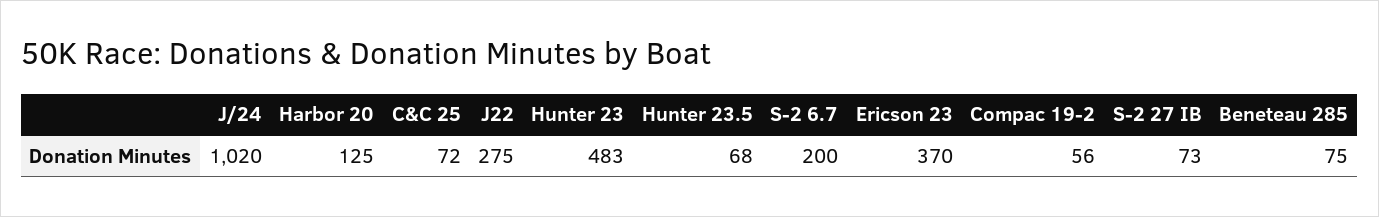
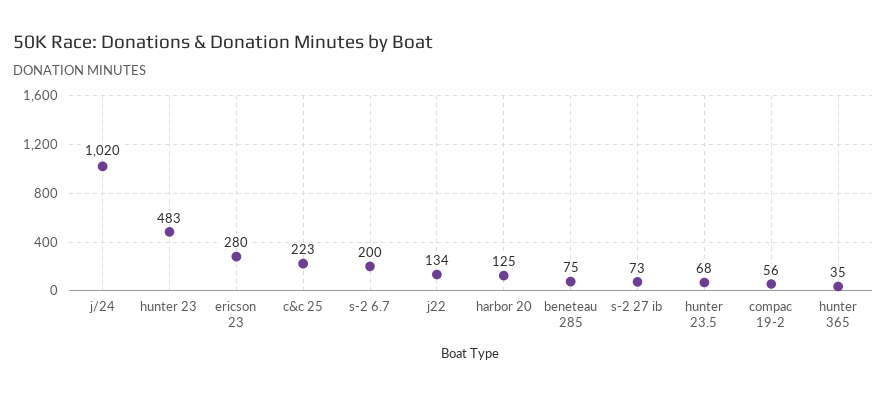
  {
    "J/24": 1020,
    "Harbor 20": 125,
-   "C&C 25": 72,
+   "C&C 25": 223,
-   "J22": 275,
+   "J22": 134,
    "Hunter 23": 483,
    "Hunter 23.5": 68,
    "S-2 6.7": 200,
-   "Ericson 23": 370,
+   "Ericson 23": 280,
    "Compac 19-2": 56,
    "S-2 27 IB": 73,
-   "Beneteau 285": 75
+   "Beneteau 285": 75,
+   "hunter 365": 35
  }

